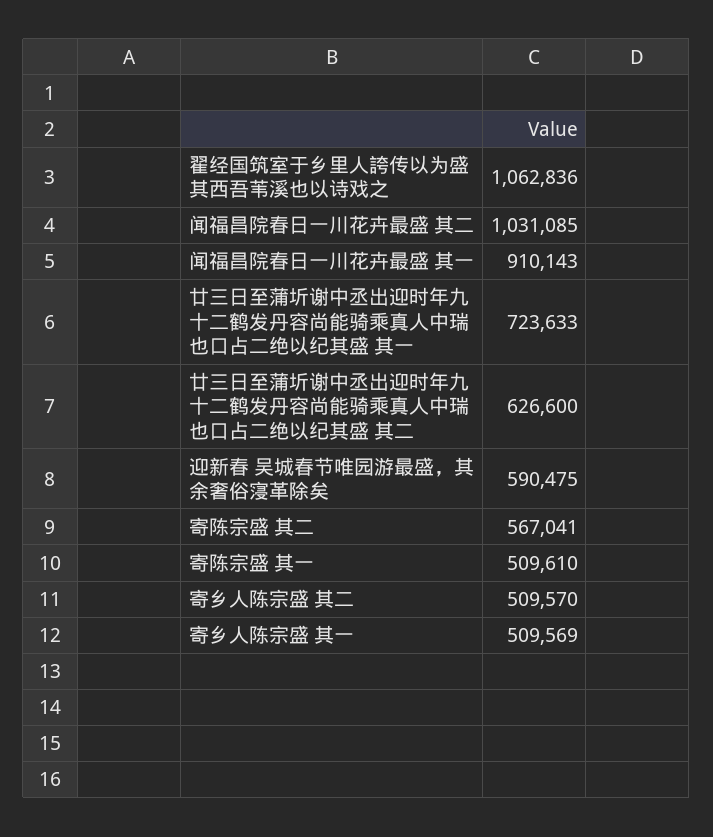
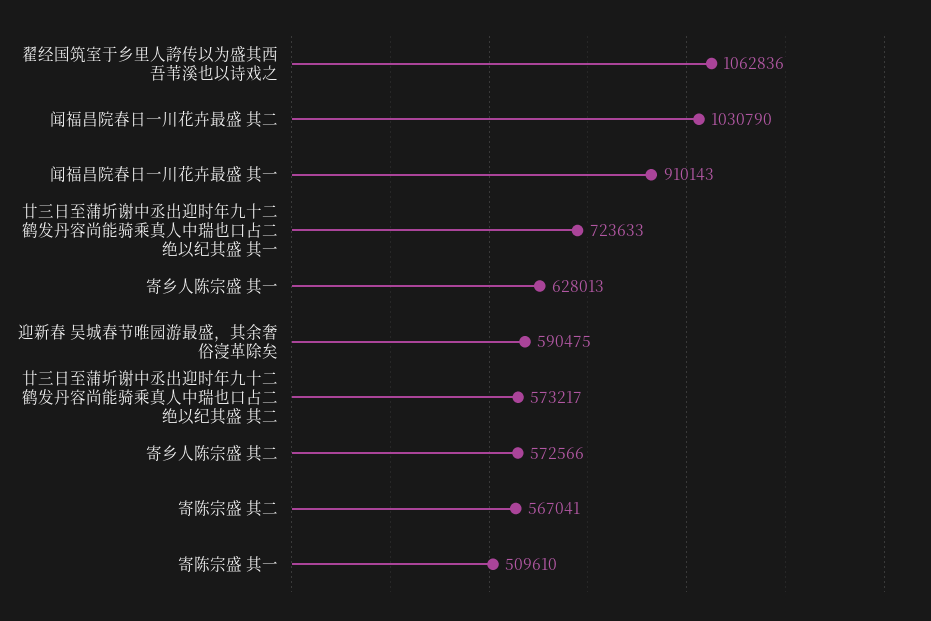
  {
    "翟经国筑室于乡里人誇传以为盛其西吾苇溪也以诗戏之": 1062836,
-   "闻福昌院春日一川花卉最盛 其二": 1031085,
+   "闻福昌院春日一川花卉最盛 其二": 1030790,
    "闻福昌院春日一川花卉最盛 其一": 910143,
    "廿三日至蒲圻谢中丞出迎时年九十二鹤发丹容尚能骑乘真人中瑞也口占二绝以纪其盛 其一": 723633,
-   "廿三日至蒲圻谢中丞出迎时年九十二鹤发丹容尚能骑乘真人中瑞也口占二绝以纪其盛 其二": 626600,
+   "廿三日至蒲圻谢中丞出迎时年九十二鹤发丹容尚能骑乘真人中瑞也口占二绝以纪其盛 其二": 573217,
    "迎新春 吴城春节唯园游最盛，其余奢俗寖革除矣": 590475,
    "寄陈宗盛 其二": 567041,
    "寄陈宗盛 其一": 509610,
-   "寄乡人陈宗盛 其二": 509570,
+   "寄乡人陈宗盛 其二": 572566,
-   "寄乡人陈宗盛 其一": 509569
+   "寄乡人陈宗盛 其一": 628013
  }

